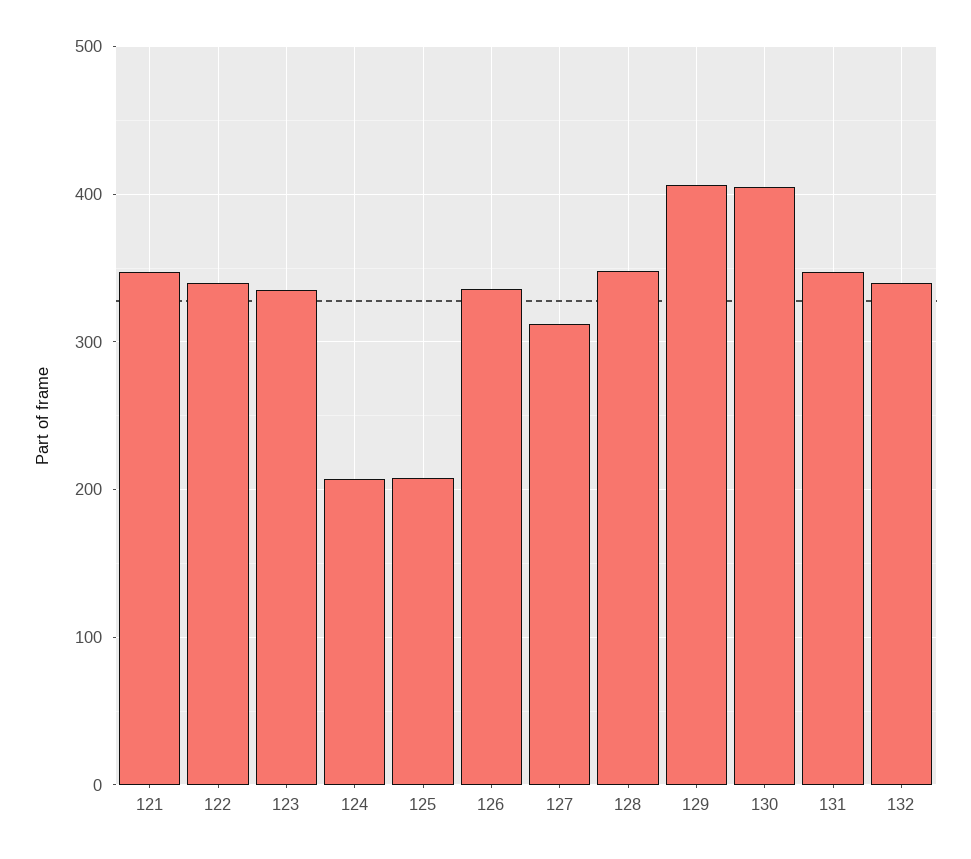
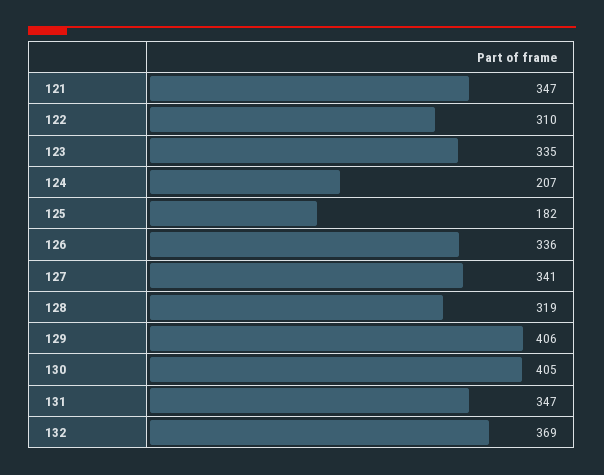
  {
    "121": 347,
-   "122": 340,
+   "122": 310,
    "123": 335,
    "124": 207,
-   "125": 210,
+   "125": 182,
    "126": 336,
-   "127": 310,
+   "127": 341,
-   "128": 350,
+   "128": 319,
    "129": 406,
    "130": 405,
    "131": 347,
-   "132": 340
+   "132": 369
  }

